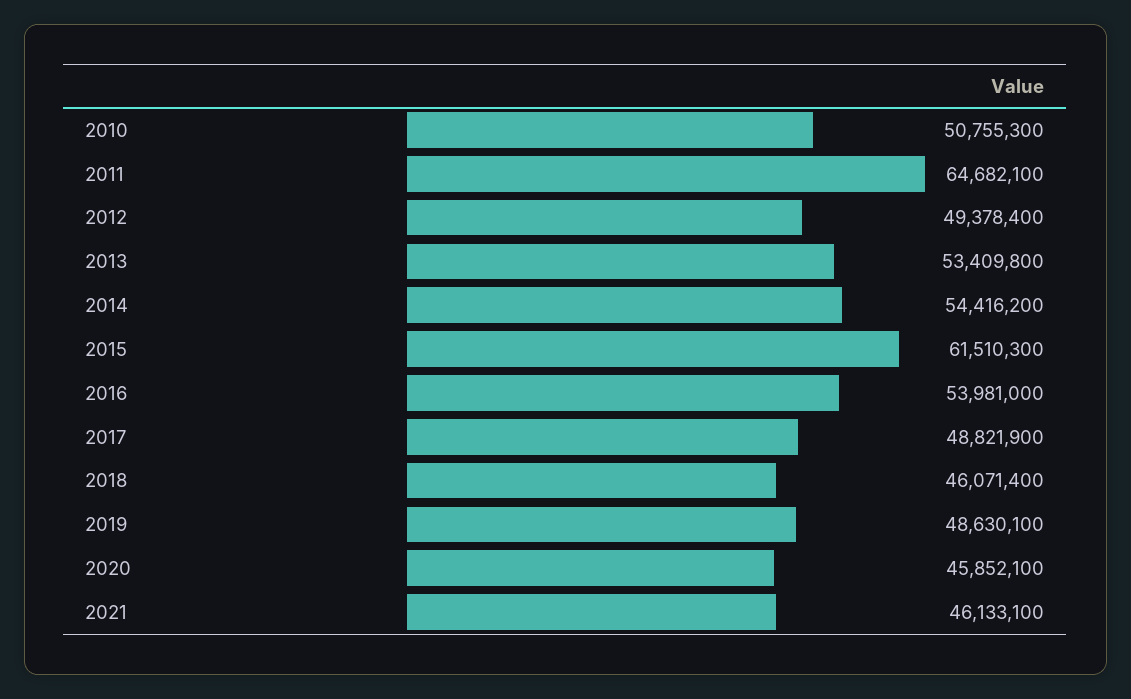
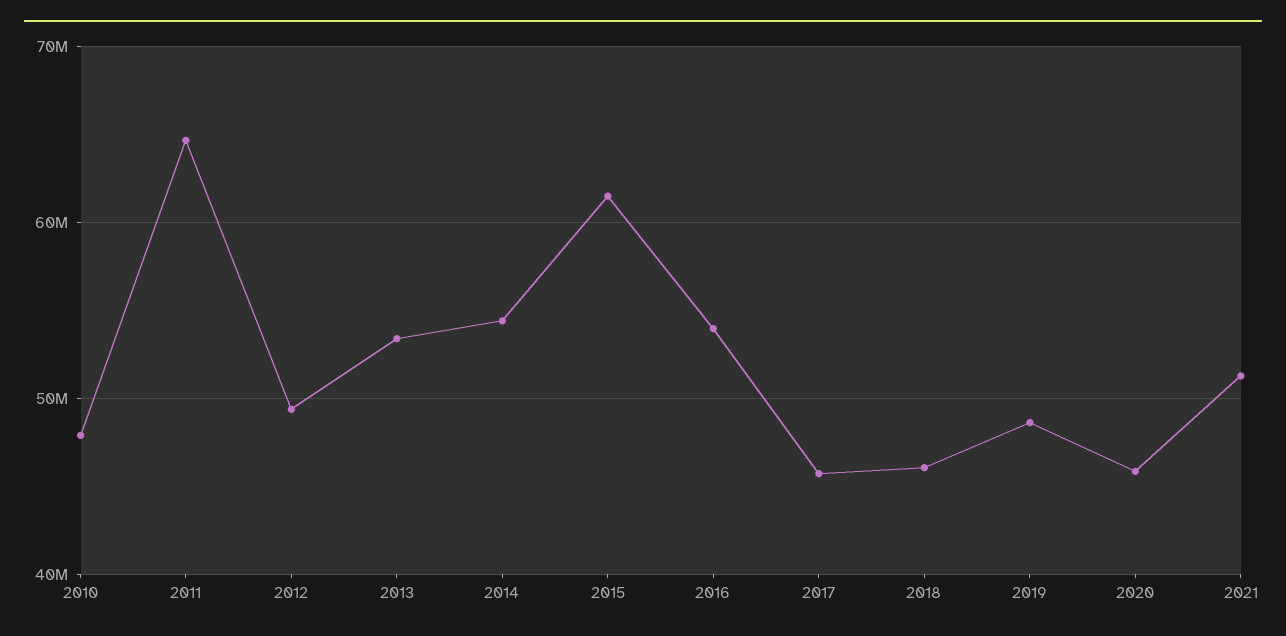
  {
-   "2010": 50755300,
+   "2010": 48000000,
    "2011": 64682100,
    "2012": 49378400,
    "2013": 53409800,
    "2014": 54416200,
    "2015": 61510300,
    "2016": 53981000,
-   "2017": 48821900,
+   "2017": 46000000,
    "2018": 46071400,
    "2019": 48630100,
    "2020": 45852100,
-   "2021": 46133100
+   "2021": 51000000
  }

